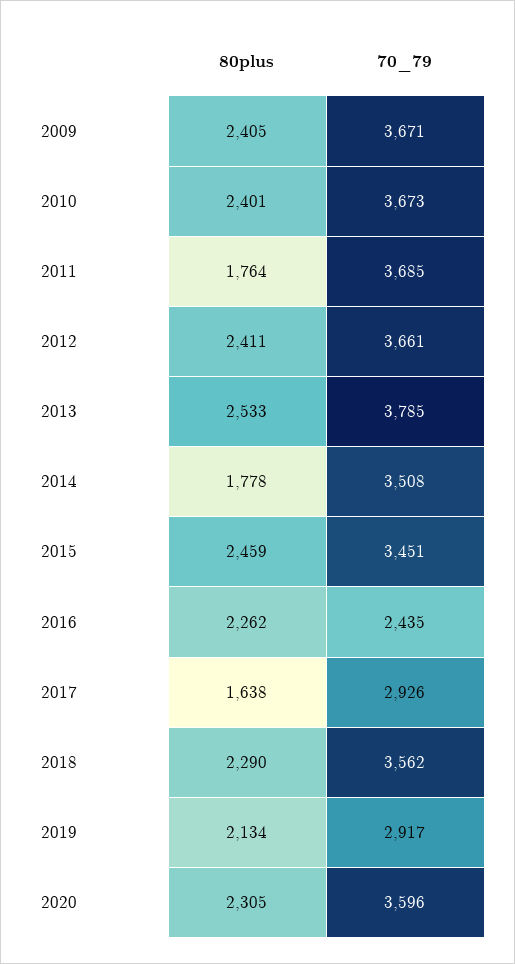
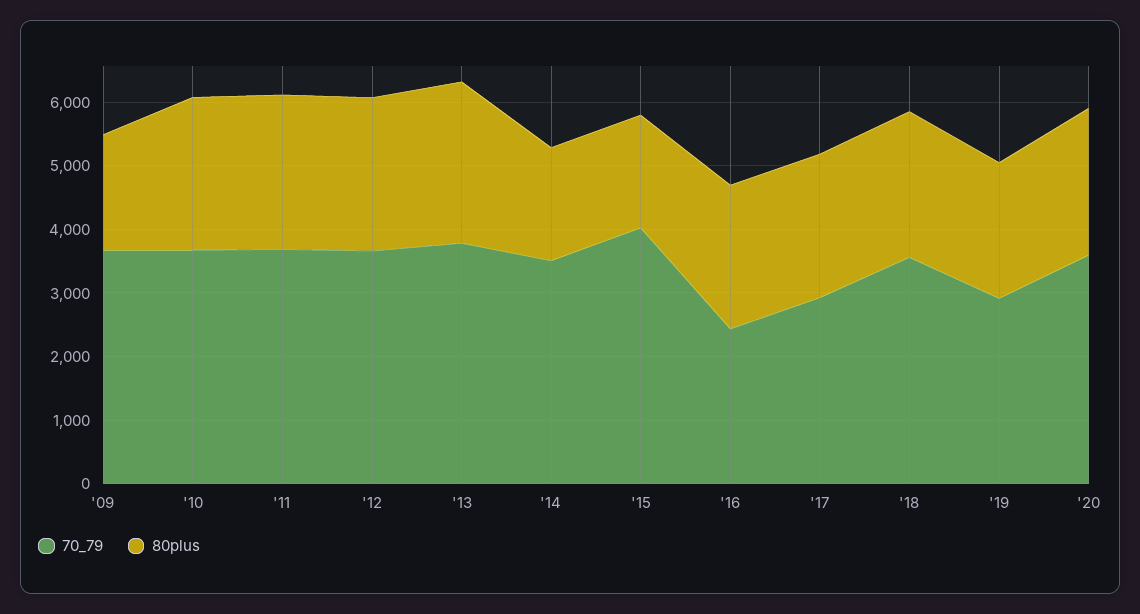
  {
    "80plus": {
-     "2009": 2405,
+     "2009": 1800,
      "2010": 2401,
-     "2011": 1764,
+     "2011": 2400,
      "2012": 2411,
      "2013": 2533,
      "2014": 1778,
-     "2015": 2459,
+     "2015": 1800,
      "2016": 2262,
-     "2017": 1638,
+     "2017": 2200,
      "2018": 2290,
      "2019": 2134,
      "2020": 2305
    },
    "70_79": {
      "2009": 3671,
      "2010": 3673,
      "2011": 3685,
      "2012": 3661,
      "2013": 3785,
      "2014": 3508,
-     "2015": 3451,
+     "2015": 4000,
      "2016": 2435,
      "2017": 2926,
      "2018": 3562,
      "2019": 2917,
      "2020": 3596
    }
  }

